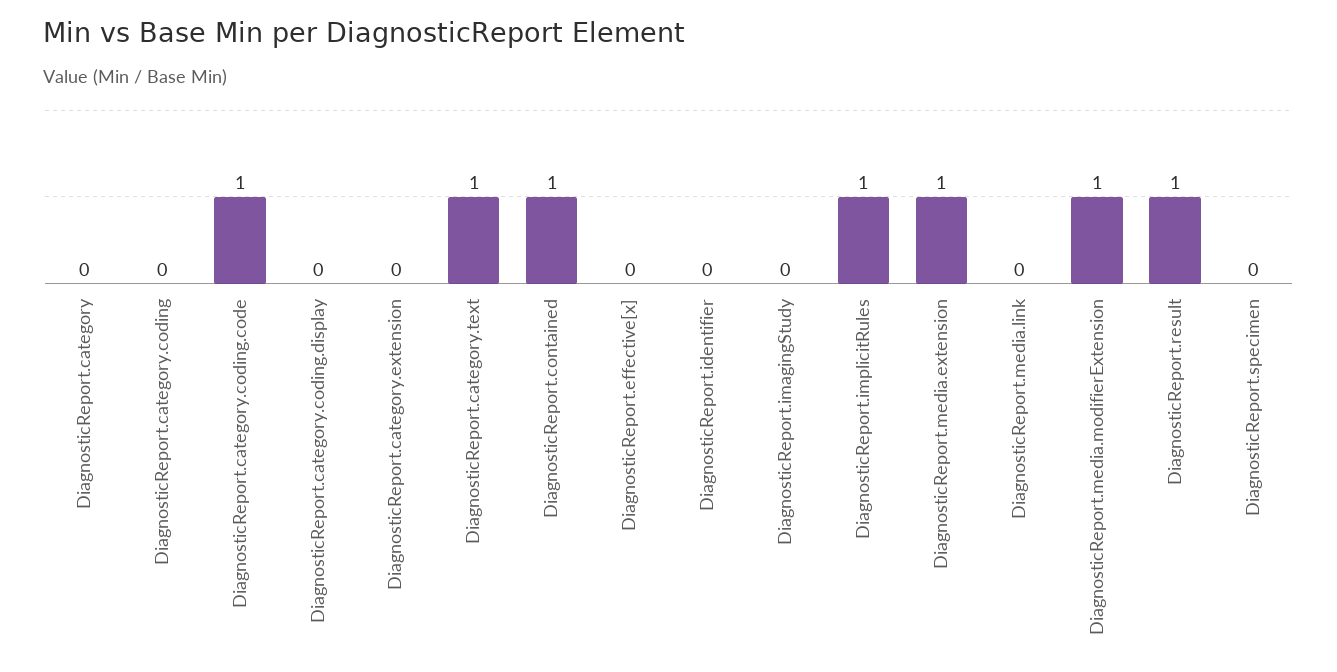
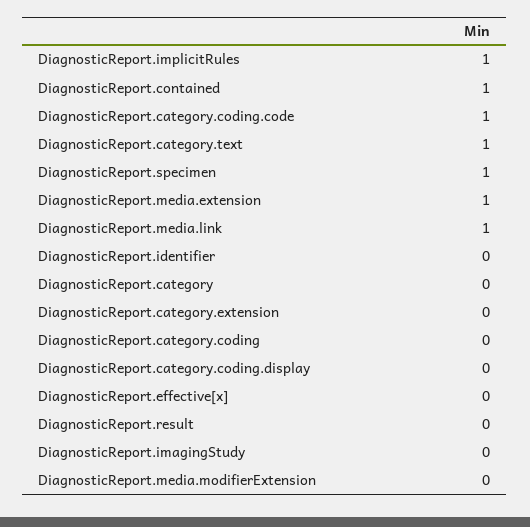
  {
    "DiagnosticReport.category": 0,
    "DiagnosticReport.category.coding": 0,
    "DiagnosticReport.category.coding.code": 1,
    "DiagnosticReport.category.coding.display": 0,
    "DiagnosticReport.category.extension": 0,
    "DiagnosticReport.category.text": 1,
    "DiagnosticReport.contained": 1,
    "DiagnosticReport.effective[x]": 0,
    "DiagnosticReport.identifier": 0,
    "DiagnosticReport.imagingStudy": 0,
    "DiagnosticReport.implicitRules": 1,
    "DiagnosticReport.media.extension": 1,
-   "DiagnosticReport.media.link": 0,
+   "DiagnosticReport.media.link": 1,
-   "DiagnosticReport.media.modifierExtension": 1,
+   "DiagnosticReport.media.modifierExtension": 0,
-   "DiagnosticReport.result": 1,
+   "DiagnosticReport.result": 0,
-   "DiagnosticReport.specimen": 0
+   "DiagnosticReport.specimen": 1
  }

